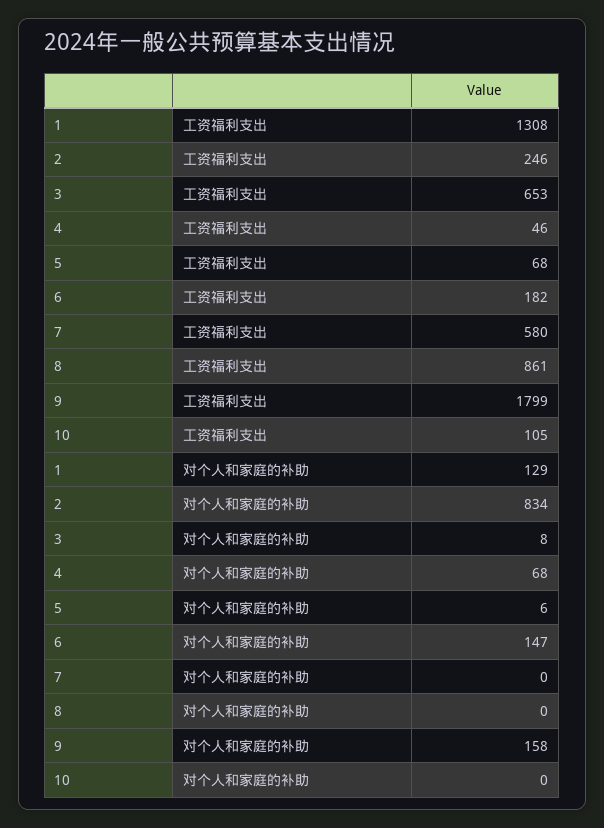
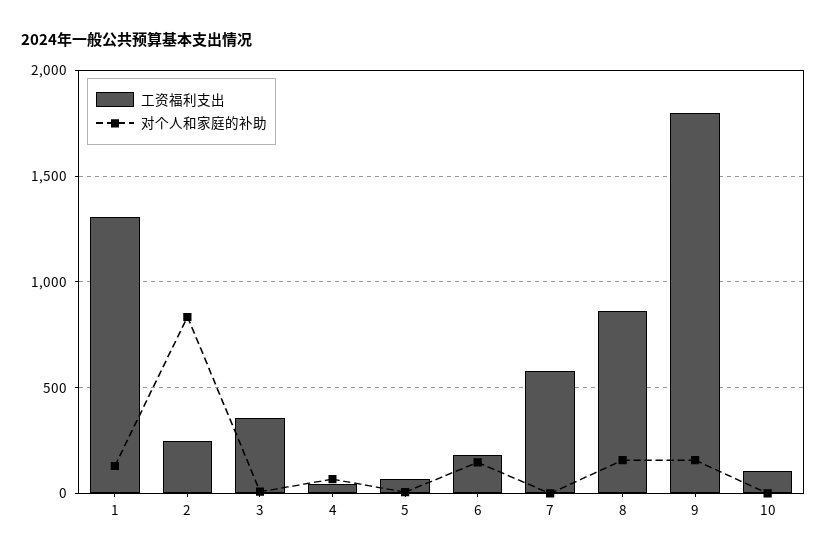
  {
    "工资福利支出": {
      "1": 1308,
      "2": 246,
-     "3": 653,
+     "3": 350,
      "4": 46,
      "5": 68,
      "6": 182,
      "7": 580,
      "8": 861,
      "9": 1799,
      "10": 105
    },
    "对个人和家庭的补助": {
      "1": 129,
      "2": 834,
      "3": 8,
      "4": 68,
      "5": 6,
      "6": 147,
      "7": 0,
-     "8": 0,
+     "8": 150,
      "9": 158,
      "10": 0
    }
  }

